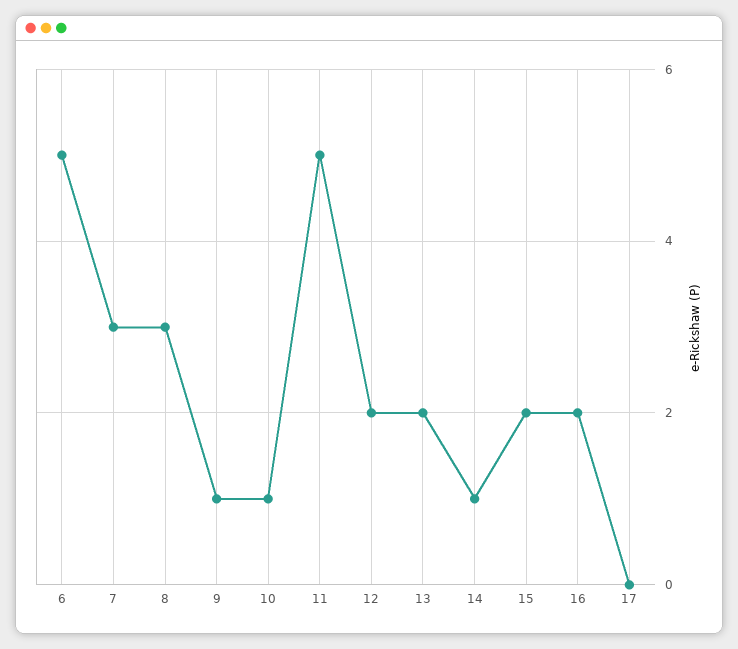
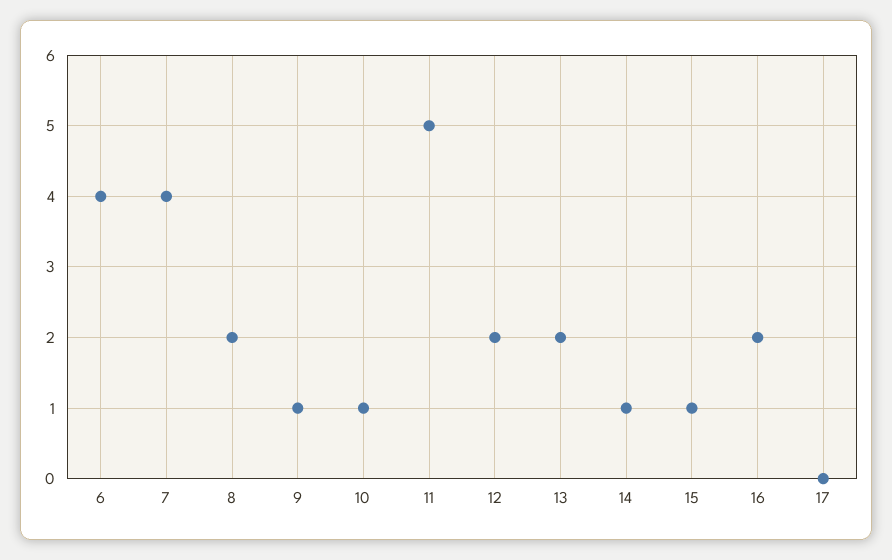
  {
-   "6": 5,
+   "6": 4,
-   "7": 3,
+   "7": 4,
-   "8": 3,
+   "8": 2,
    "9": 1,
    "10": 1,
    "11": 5,
    "12": 2,
    "13": 2,
    "14": 1,
-   "15": 2,
+   "15": 1,
    "16": 2,
    "17": 0
  }

